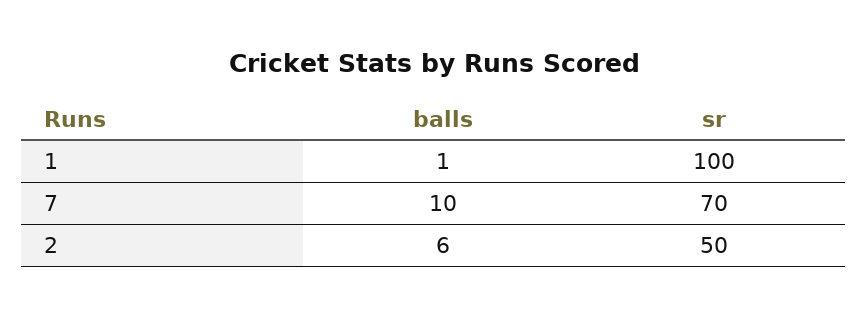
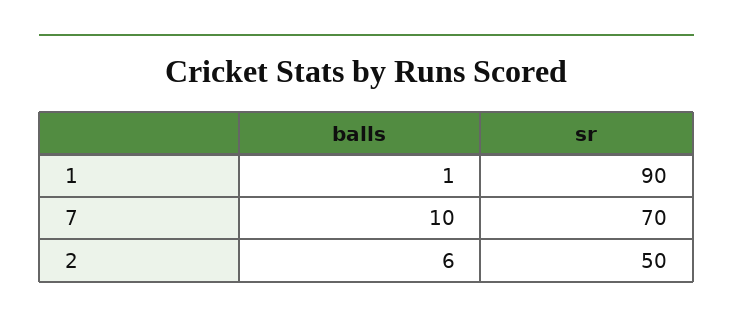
  {
    "balls": {
      "1": 1,
      "7": 10,
      "2": 6
    },
    "sr": {
-     "1": 100,
+     "1": 90,
      "7": 70,
      "2": 50
    }
  }

